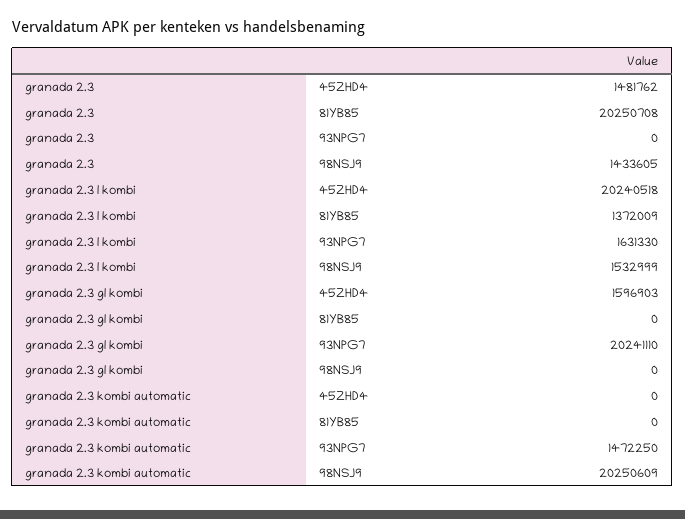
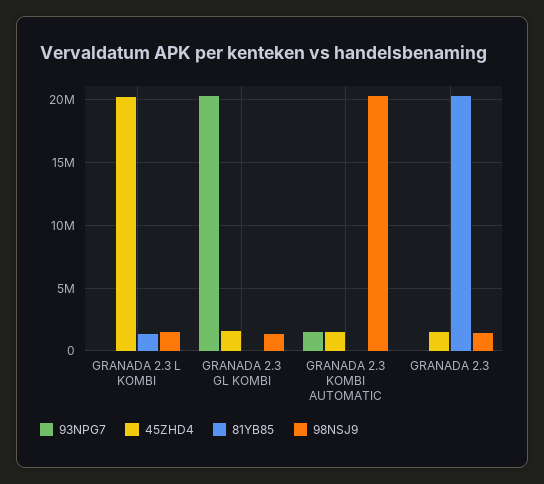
  {
    "45ZHD4": {
      "granada 2.3": 1481762,
      "granada 2.3 l kombi": 20240518,
      "granada 2.3 gl kombi": 1596903,
-     "granada 2.3 kombi automatic": 0
+     "granada 2.3 kombi automatic": 1500000
    },
    "81YB85": {
      "granada 2.3": 20250708,
      "granada 2.3 l kombi": 1372009,
      "granada 2.3 gl kombi": 0,
      "granada 2.3 kombi automatic": 0
    },
    "93NPG7": {
      "granada 2.3": 0,
-     "granada 2.3 l kombi": 1631330,
+     "granada 2.3 l kombi": 0,
      "granada 2.3 gl kombi": 20241110,
      "granada 2.3 kombi automatic": 1472250
    },
    "98NSJ9": {
      "granada 2.3": 1433605,
      "granada 2.3 l kombi": 1532999,
-     "granada 2.3 gl kombi": 0,
+     "granada 2.3 gl kombi": 1500000,
      "granada 2.3 kombi automatic": 20250609
    }
  }

